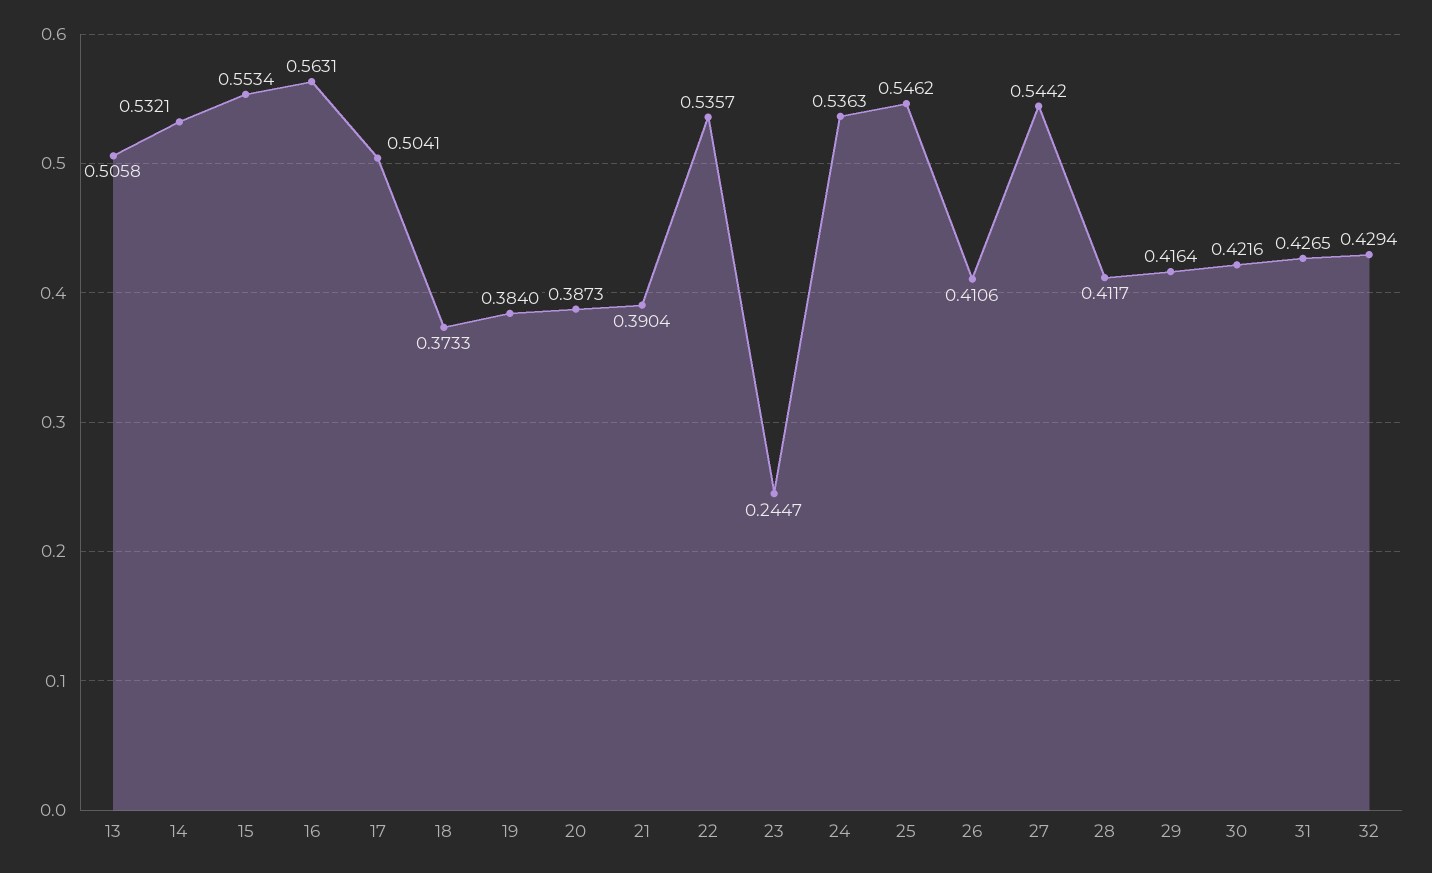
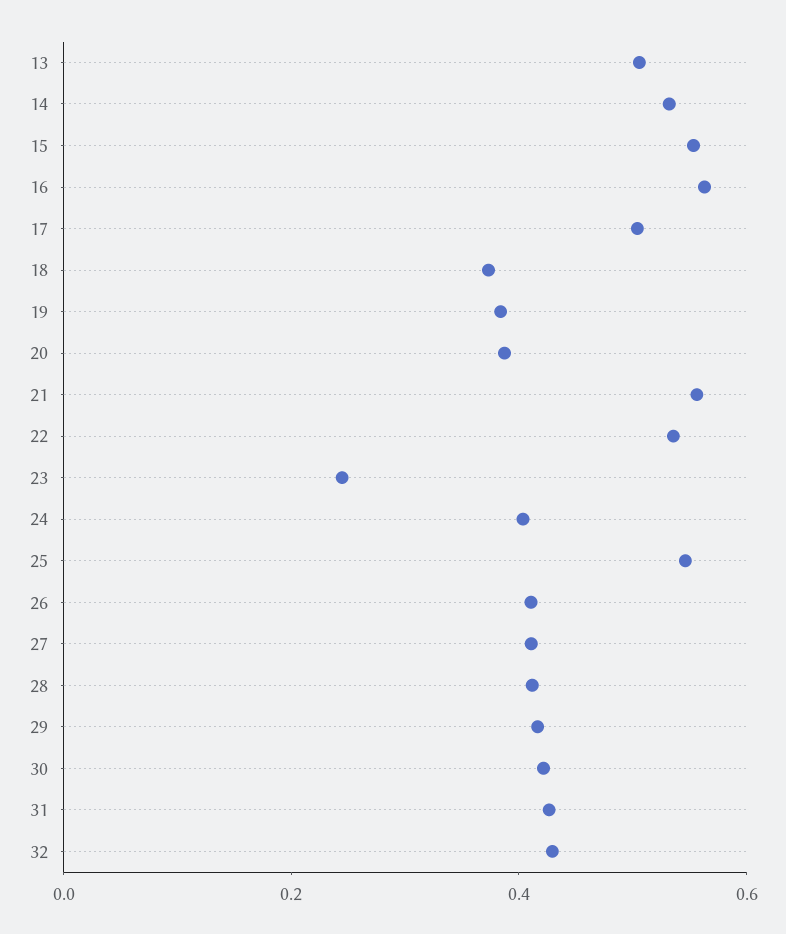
  {
    "13": 0.5058,
    "14": 0.5321,
    "15": 0.5534,
    "16": 0.5631,
    "17": 0.5041,
    "18": 0.3733,
    "19": 0.384,
    "20": 0.3873,
-   "21": 0.3904,
+   "21": 0.55,
    "22": 0.5357,
    "23": 0.2447,
-   "24": 0.5363,
+   "24": 0.4,
    "25": 0.5462,
    "26": 0.4106,
-   "27": 0.5442,
+   "27": 0.4,
    "28": 0.4117,
    "29": 0.4164,
    "30": 0.4216,
    "31": 0.4265,
    "32": 0.4294
  }

